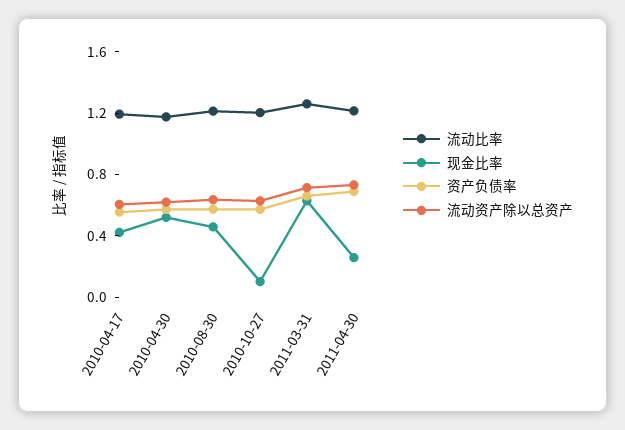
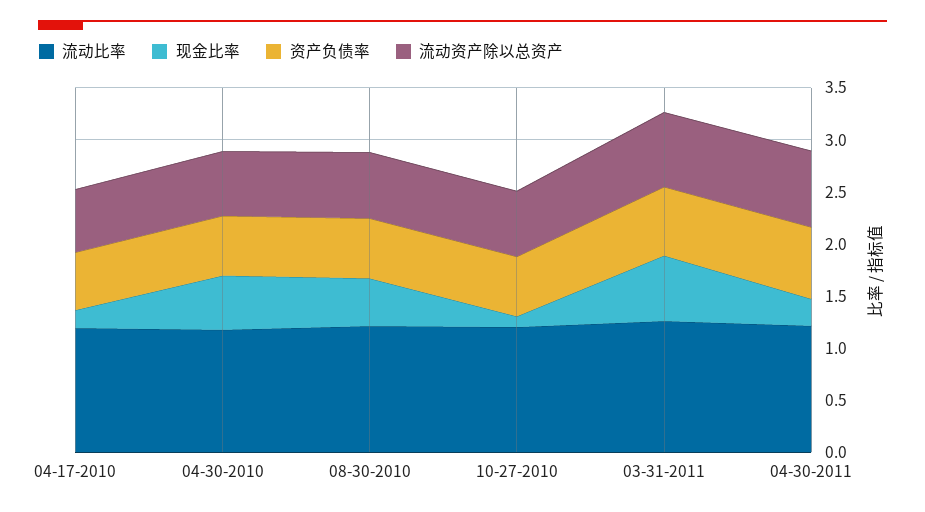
  {
    "流动比率": {
      "2010-04-17": 1.2,
      "2010-04-30": 1.2,
      "2010-08-30": 1.2,
      "2010-10-27": 1.2,
      "2011-03-31": 1.3,
      "2011-04-30": 1.2
    },
    "现金比率": {
-     "2010-04-17": 0.4,
+     "2010-04-17": 0.2,
      "2010-04-30": 0.5,
      "2010-08-30": 0.5,
      "2010-10-27": 0.1,
      "2011-03-31": 0.6,
      "2011-04-30": 0.3
    },
    "资产负债率": {
      "2010-04-17": 0.6,
      "2010-04-30": 0.6,
      "2010-08-30": 0.6,
      "2010-10-27": 0.6,
      "2011-03-31": 0.7,
      "2011-04-30": 0.7
    },
    "流动资产除以总资产": {
      "2010-04-17": 0.6,
      "2010-04-30": 0.6,
      "2010-08-30": 0.6,
      "2010-10-27": 0.6,
      "2011-03-31": 0.7,
      "2011-04-30": 0.7
    }
  }

